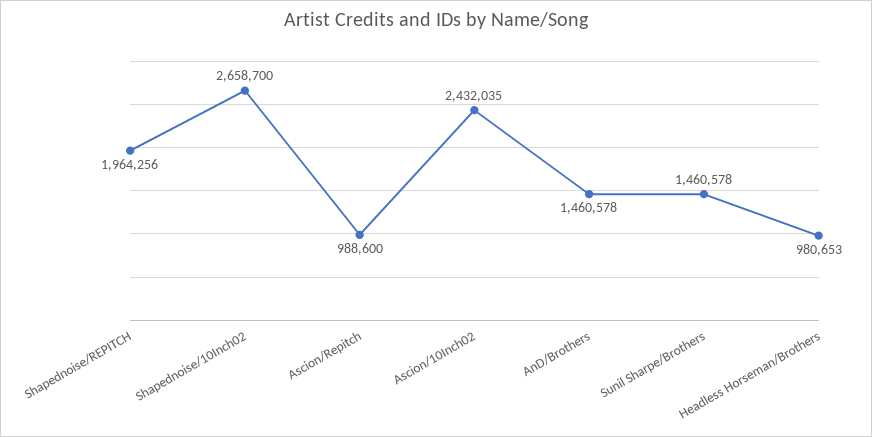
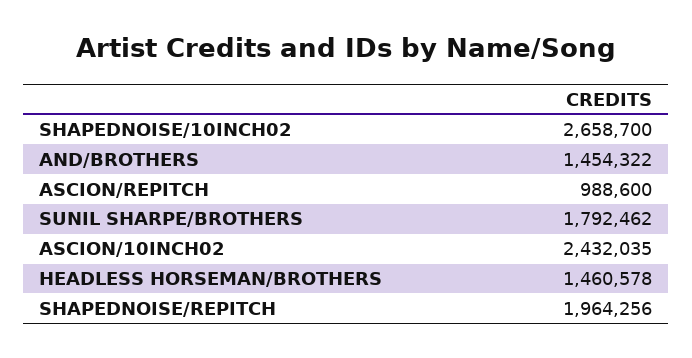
  {
    "Shapednoise/REPITCH": 1964256,
    "Shapednoise/10Inch02": 2658700,
    "Ascion/Repitch": 988600,
    "Ascion/10Inch02": 2432035,
-   "AnD/Brothers": 1460578,
+   "AnD/Brothers": 1454322,
-   "Sunil Sharpe/Brothers": 1460578,
+   "Sunil Sharpe/Brothers": 1792462,
-   "Headless Horseman/Brothers": 980653
+   "Headless Horseman/Brothers": 1460578
  }

